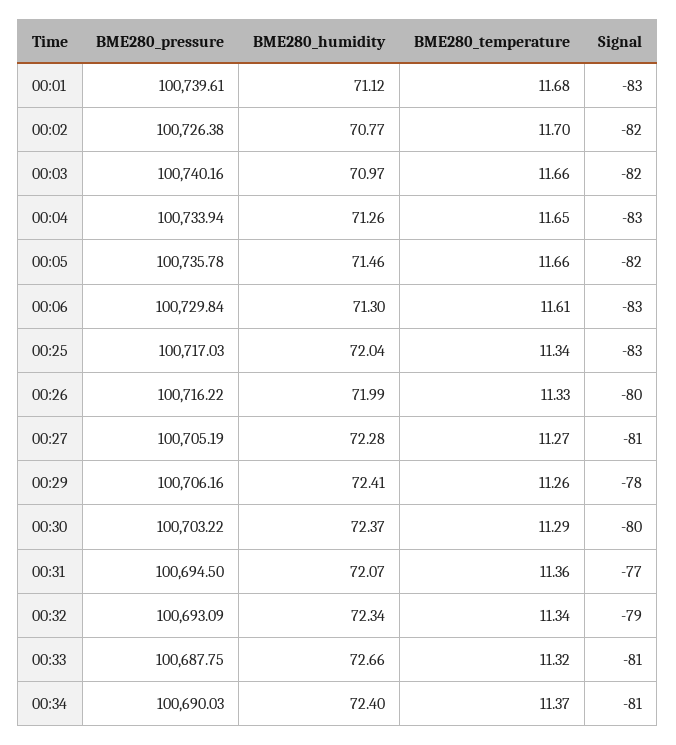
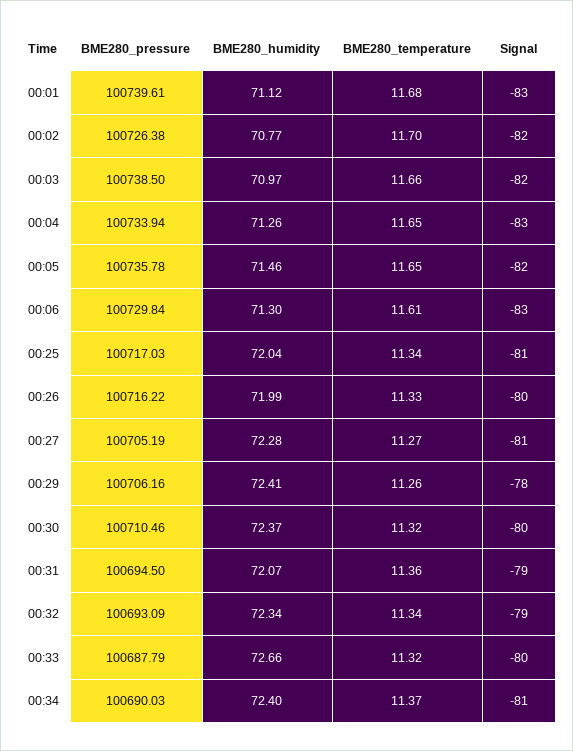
  {
    "BME280_pressure": {
      "00:01": 100739.61,
      "00:02": 100726.38,
-     "00:03": 100740.16,
+     "00:03": 100738.5,
      "00:04": 100733.94,
      "00:05": 100735.78,
      "00:06": 100729.84,
      "00:25": 100717.03,
      "00:26": 100716.22,
      "00:27": 100705.19,
      "00:29": 100706.16,
-     "00:30": 100703.22,
+     "00:30": 100710.46,
      "00:31": 100694.5,
      "00:32": 100693.09,
-     "00:33": 100687.75,
+     "00:33": 100687.79,
      "00:34": 100690.03
    },
    "BME280_humidity": {
      "00:01": 71.12,
      "00:02": 70.77,
      "00:03": 70.97,
      "00:04": 71.26,
      "00:05": 71.46,
      "00:06": 71.3,
      "00:25": 72.04,
      "00:26": 71.99,
      "00:27": 72.28,
      "00:29": 72.41,
      "00:30": 72.37,
      "00:31": 72.07,
      "00:32": 72.34,
      "00:33": 72.66,
      "00:34": 72.4
    },
    "BME280_temperature": {
      "00:01": 11.68,
      "00:02": 11.7,
      "00:03": 11.66,
      "00:04": 11.65,
-     "00:05": 11.66,
+     "00:05": 11.65,
      "00:06": 11.61,
      "00:25": 11.34,
      "00:26": 11.33,
      "00:27": 11.27,
      "00:29": 11.26,
-     "00:30": 11.29,
+     "00:30": 11.32,
      "00:31": 11.36,
      "00:32": 11.34,
      "00:33": 11.32,
      "00:34": 11.37
    },
    "Signal": {
      "00:01": -83,
      "00:02": -82,
      "00:03": -82,
      "00:04": -83,
      "00:05": -82,
      "00:06": -83,
-     "00:25": -83,
+     "00:25": -81,
      "00:26": -80,
      "00:27": -81,
      "00:29": -78,
      "00:30": -80,
-     "00:31": -77,
+     "00:31": -79,
      "00:32": -79,
-     "00:33": -81,
+     "00:33": -80,
      "00:34": -81
    }
  }

